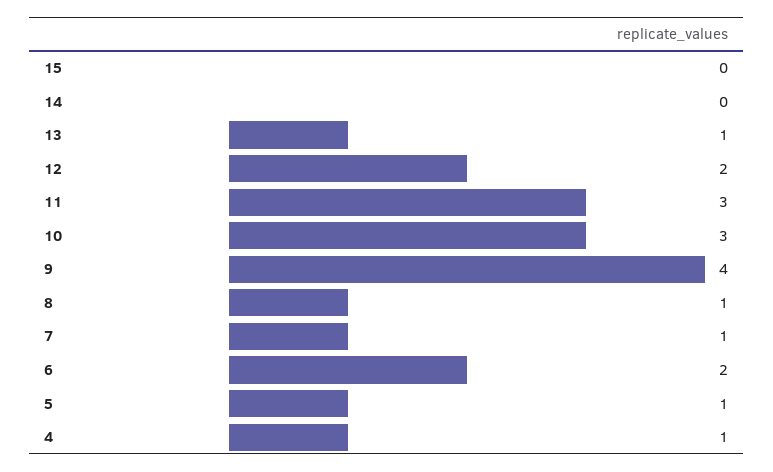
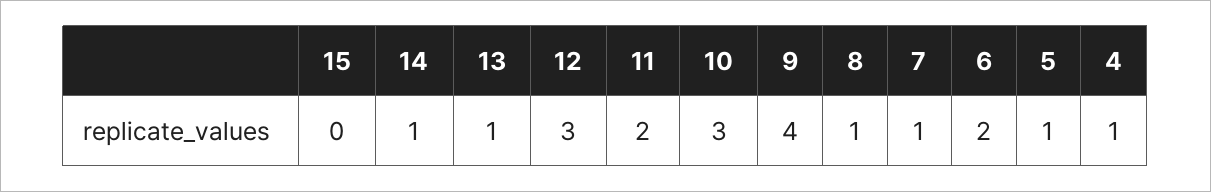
  {
    "15": 0,
-   "14": 0,
+   "14": 1,
    "13": 1,
-   "12": 2,
+   "12": 3,
-   "11": 3,
+   "11": 2,
    "10": 3,
    "9": 4,
    "8": 1,
    "7": 1,
    "6": 2,
    "5": 1,
    "4": 1
  }

